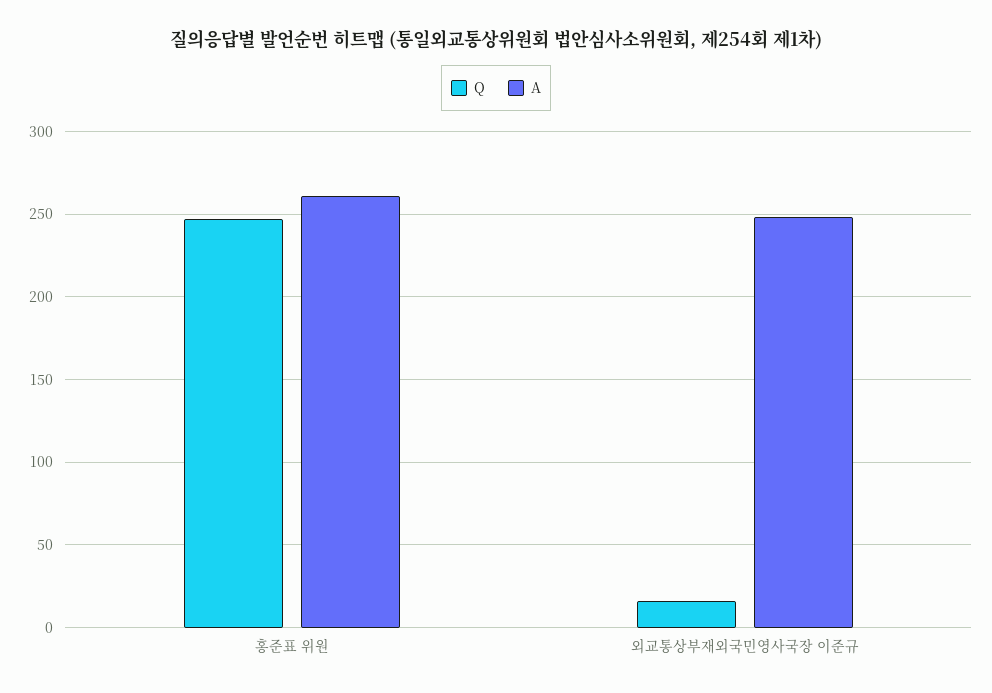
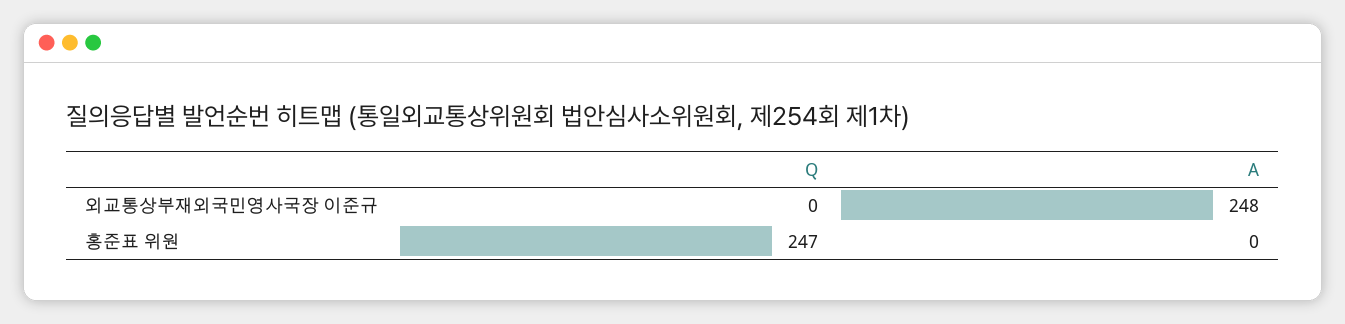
  {
    "Q": {
      "홍준표 위원": 247,
-     "외교통상부재외국민영사국장 이준규": 15
+     "외교통상부재외국민영사국장 이준규": 0
    },
    "A": {
-     "홍준표 위원": 260,
+     "홍준표 위원": 0,
      "외교통상부재외국민영사국장 이준규": 248
    }
  }

